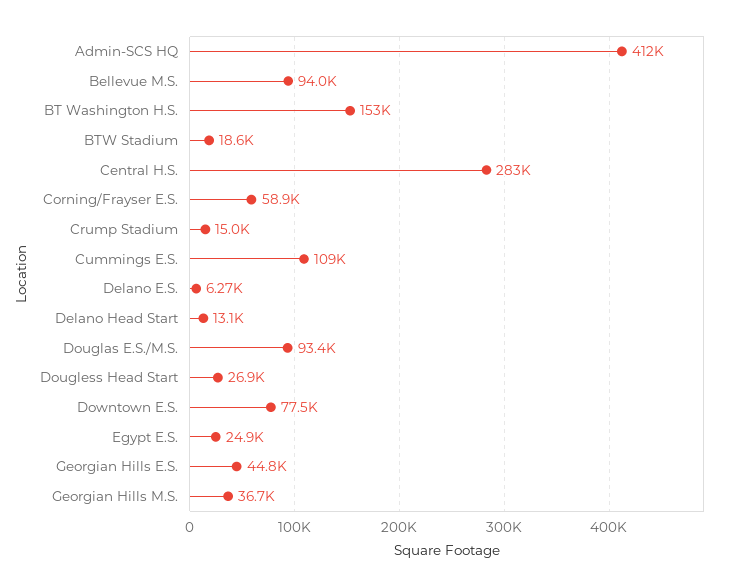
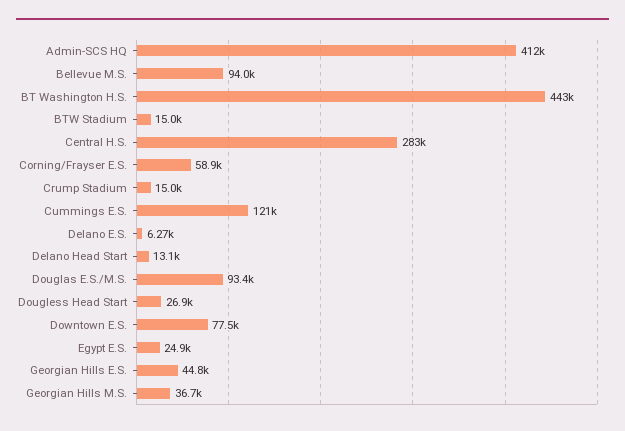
  {
    "Admin-SCS HQ": 412000,
    "Bellevue M.S.": 94000,
-   "BT Washington H.S.": 153000,
+   "BT Washington H.S.": 443000,
-   "BTW Stadium": 18600,
+   "BTW Stadium": 15000,
    "Central H.S.": 283000,
    "Corning/Frayser E.S.": 58900,
    "Crump Stadium": 15000,
-   "Cummings E.S.": 109000,
+   "Cummings E.S.": 121000,
    "Delano E.S.": 6270,
    "Delano Head Start": 13100,
    "Douglas E.S./M.S.": 93400,
    "Dougless Head Start": 26900,
    "Downtown E.S.": 77500,
    "Egypt E.S.": 24900,
    "Georgian Hills E.S.": 44800,
    "Georgian Hills M.S.": 36700
  }

